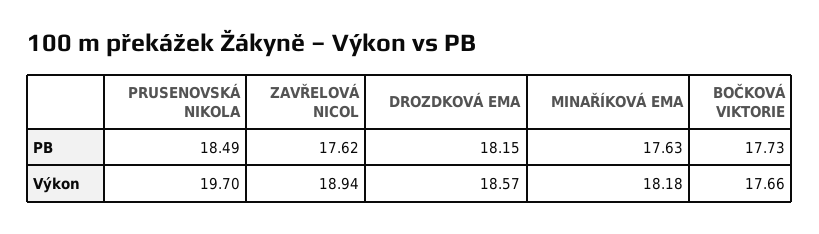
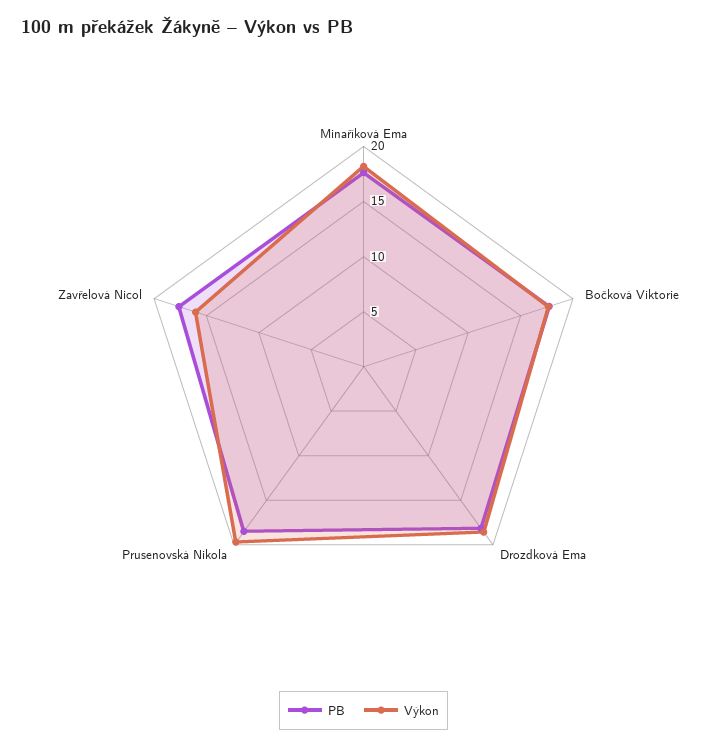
  {
    "PB": {
      "PRUSENOVSKÁ NIKOLA": 18.49,
      "ZAVŘELOVÁ NICOL": 17.62,
      "DROZDKOVÁ EMA": 18.15,
      "MINAŘÍKOVÁ EMA": 17.63,
      "BOČKOVÁ VIKTORIE": 17.73
    },
    "Výkon": {
      "PRUSENOVSKÁ NIKOLA": 19.7,
-     "ZAVŘELOVÁ NICOL": 18.94,
+     "ZAVŘELOVÁ NICOL": 16,
      "DROZDKOVÁ EMA": 18.57,
      "MINAŘÍKOVÁ EMA": 18.18,
      "BOČKOVÁ VIKTORIE": 17.66
    }
  }

